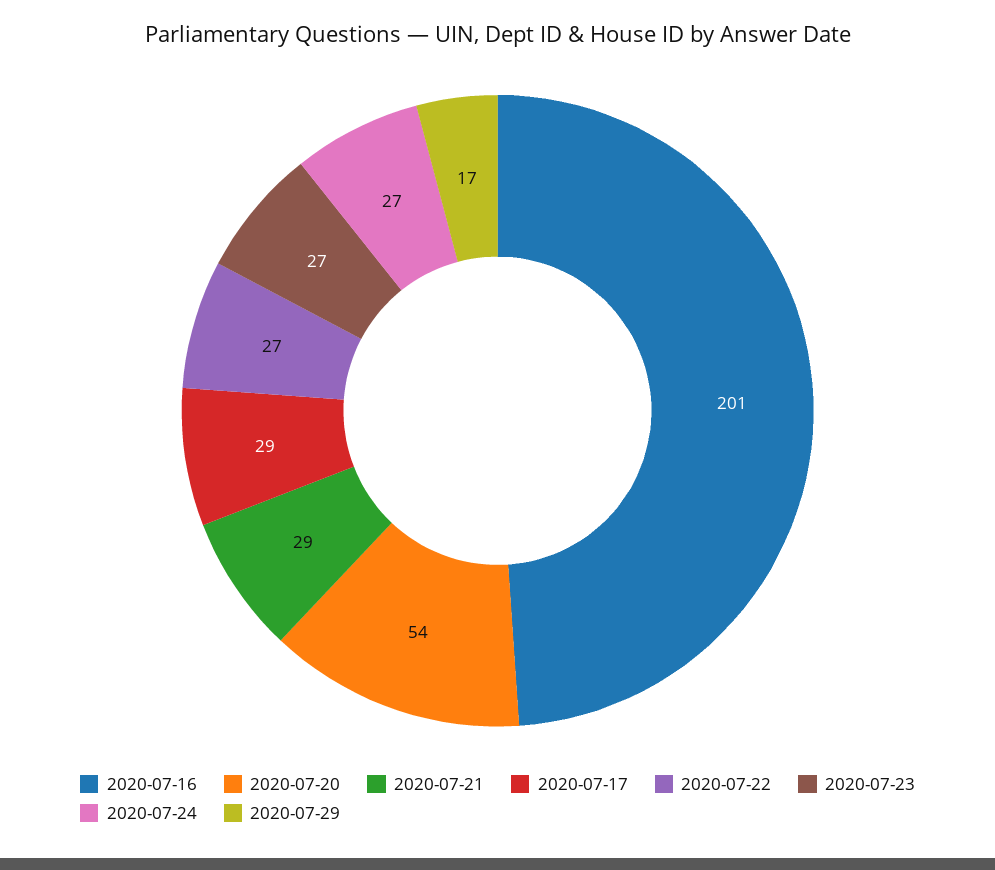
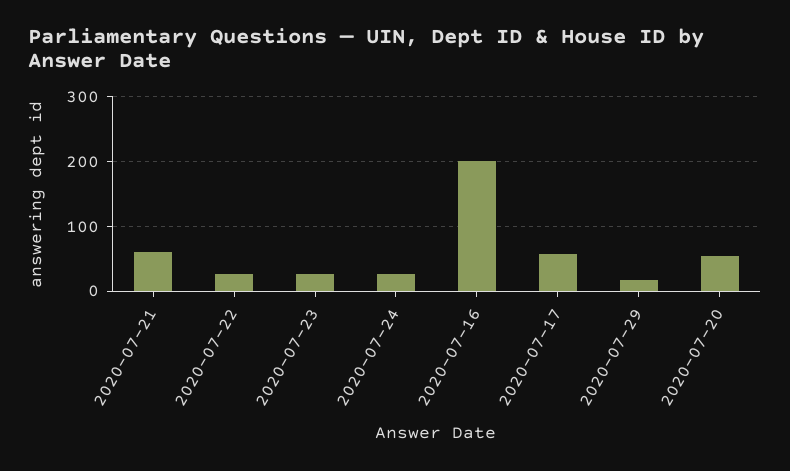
  {
    "2020-07-16": 201,
    "2020-07-20": 54,
-   "2020-07-21": 29,
+   "2020-07-21": 60,
-   "2020-07-17": 29,
+   "2020-07-17": 60,
    "2020-07-22": 27,
    "2020-07-23": 27,
    "2020-07-24": 27,
    "2020-07-29": 17
  }

